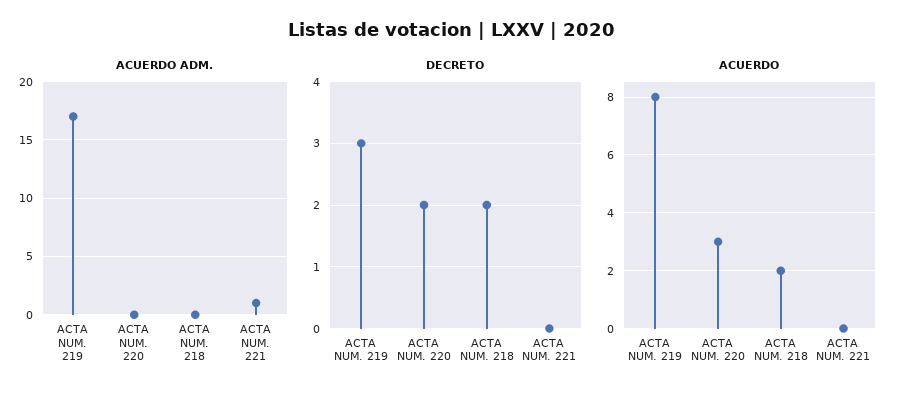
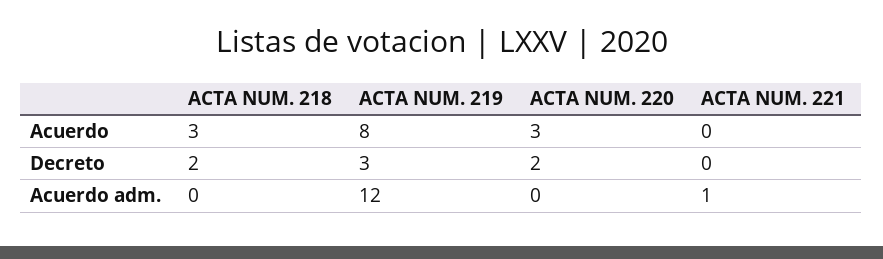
  {
    "ACUERDO ADM.": {
-     "ACTA NUM. 219": 17,
+     "ACTA NUM. 219": 12,
      "ACTA NUM. 220": 0,
      "ACTA NUM. 218": 0,
      "ACTA NUM. 221": 1
    },
    "DECRETO": {
      "ACTA NUM. 219": 3,
      "ACTA NUM. 220": 2,
      "ACTA NUM. 218": 2,
      "ACTA NUM. 221": 0
    },
    "ACUERDO": {
      "ACTA NUM. 219": 8,
      "ACTA NUM. 220": 3,
-     "ACTA NUM. 218": 2,
+     "ACTA NUM. 218": 3,
      "ACTA NUM. 221": 0
    }
  }

